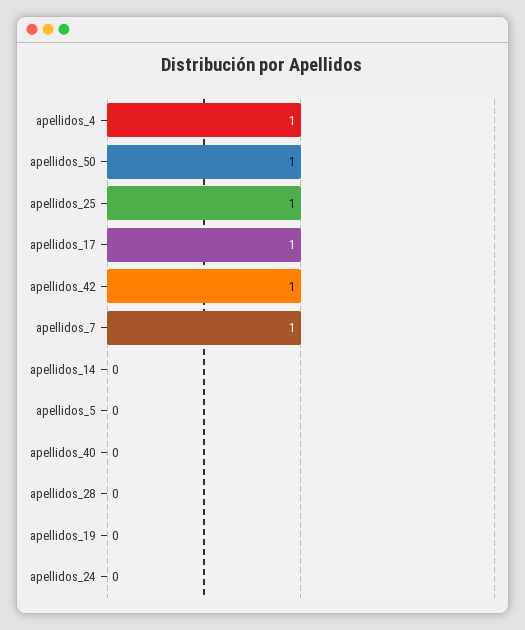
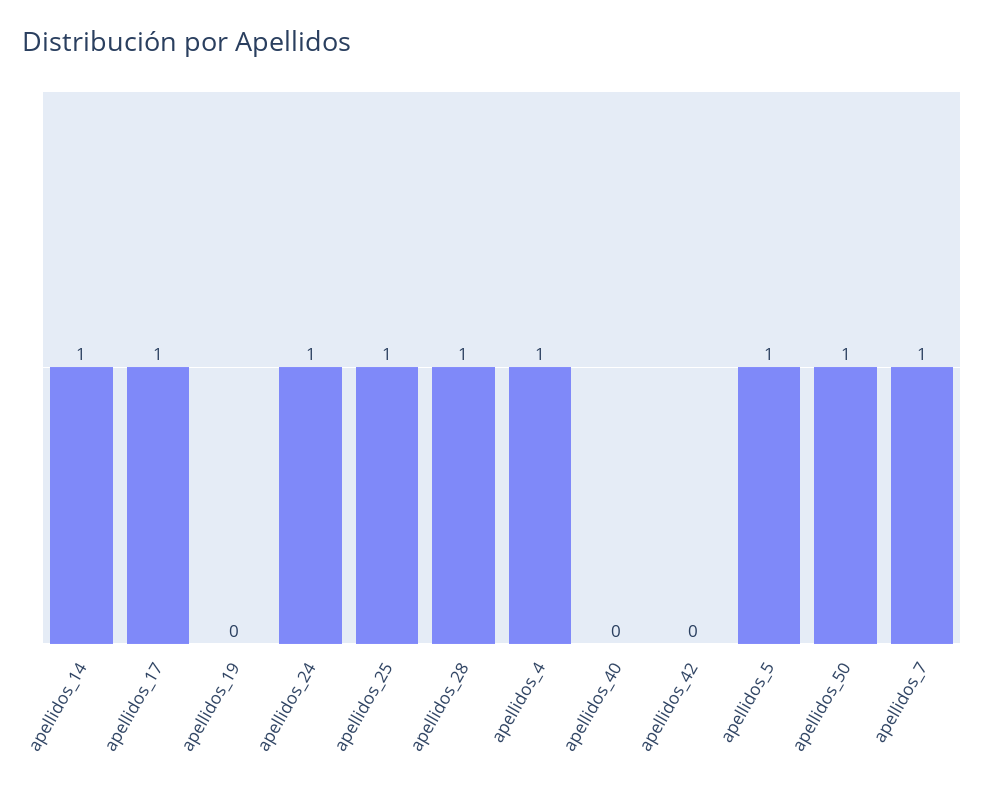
  {
    "apellidos_4": 1,
    "apellidos_50": 1,
    "apellidos_25": 1,
    "apellidos_17": 1,
-   "apellidos_42": 1,
+   "apellidos_42": 0,
    "apellidos_7": 1,
-   "apellidos_14": 0,
+   "apellidos_14": 1,
-   "apellidos_5": 0,
+   "apellidos_5": 1,
    "apellidos_40": 0,
-   "apellidos_28": 0,
+   "apellidos_28": 1,
    "apellidos_19": 0,
-   "apellidos_24": 0
+   "apellidos_24": 1
  }

